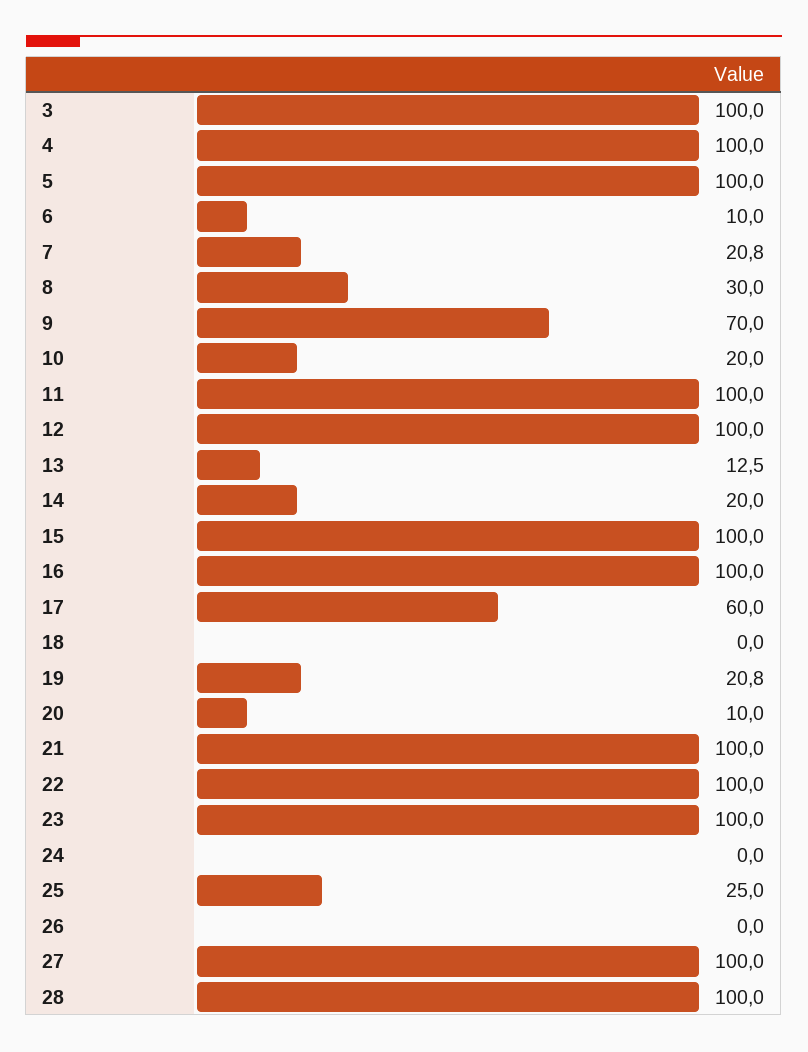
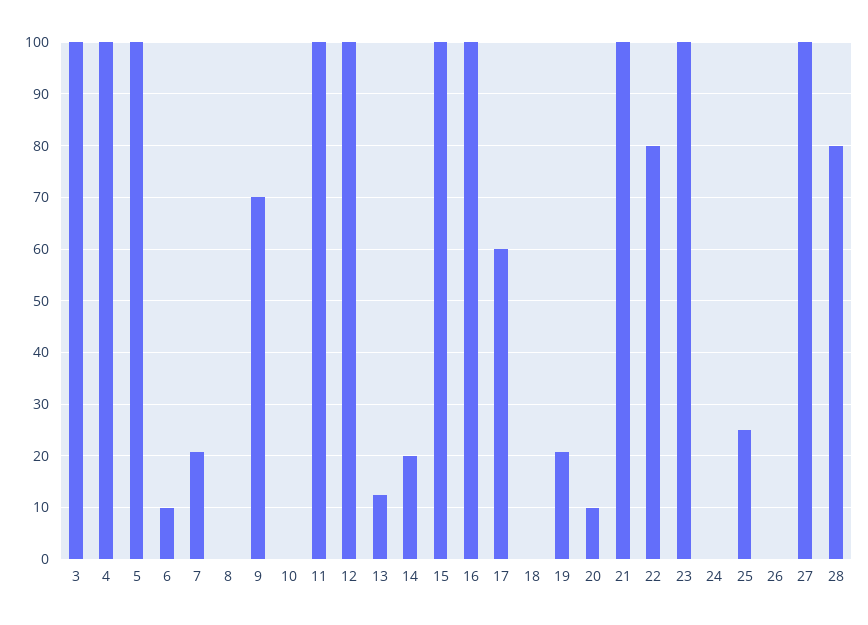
  {
    "3": 100,
    "4": 100,
    "5": 100,
    "6": 10,
    "7": 20.8,
-   "8": 30,
+   "8": 0,
    "9": 70,
-   "10": 20,
+   "10": 0,
    "11": 100,
    "12": 100,
    "13": 12.5,
    "14": 20,
    "15": 100,
    "16": 100,
    "17": 60,
    "18": 0,
    "19": 20.8,
    "20": 10,
    "21": 100,
-   "22": 100,
+   "22": 80,
    "23": 100,
    "24": 0,
    "25": 25,
    "26": 0,
    "27": 100,
-   "28": 100
+   "28": 80
  }

